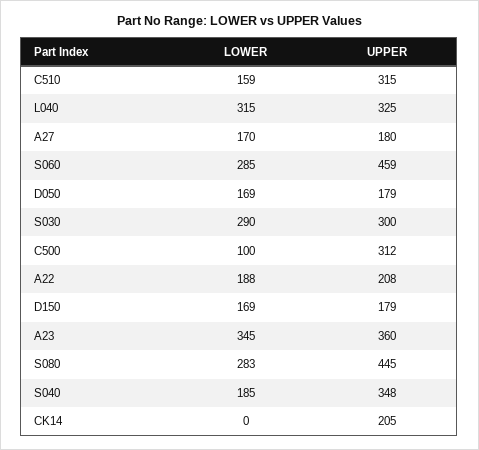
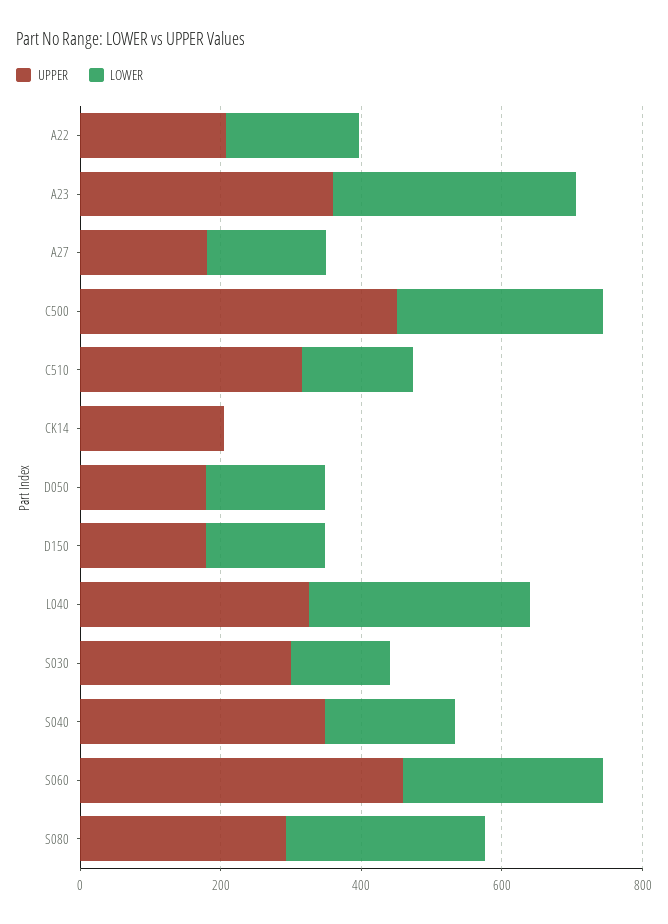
  {
    "LOWER": {
      "C510": 159,
      "L040": 315,
      "A27": 170,
      "S060": 285,
      "D050": 169,
-     "S030": 290,
+     "S030": 150,
-     "C500": 100,
+     "C500": 300,
      "A22": 188,
      "D150": 169,
      "A23": 345,
      "S080": 283,
      "S040": 185,
      "CK14": 0
    },
    "UPPER": {
      "C510": 315,
      "L040": 325,
      "A27": 180,
      "S060": 459,
      "D050": 179,
      "S030": 300,
-     "C500": 312,
+     "C500": 450,
      "A22": 208,
      "D150": 179,
      "A23": 360,
-     "S080": 445,
+     "S080": 300,
      "S040": 348,
      "CK14": 205
    }
  }

